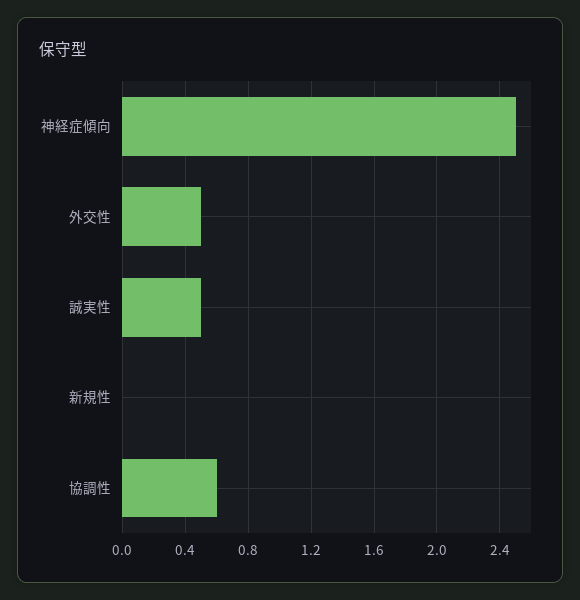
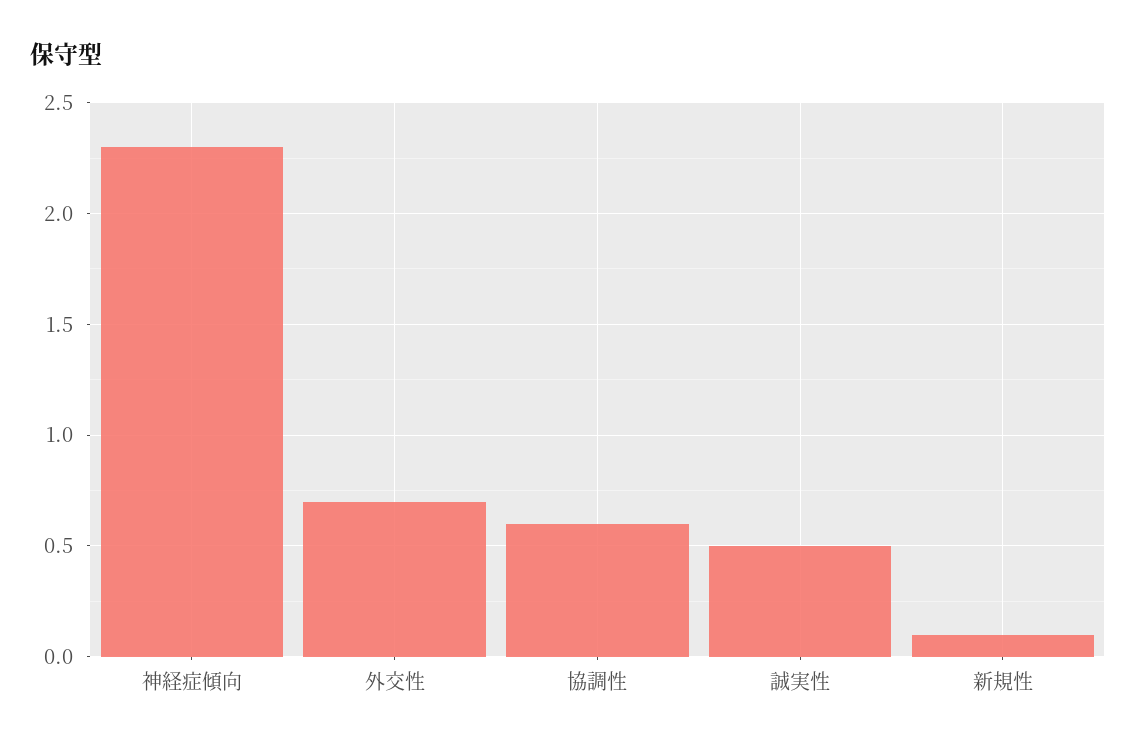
  {
-   "神経症傾向": 2.5,
+   "神経症傾向": 2.3,
-   "外交性": 0.5,
+   "外交性": 0.7,
    "誠実性": 0.5,
-   "新規性": 0,
+   "新規性": 0.1,
    "協調性": 0.6
  }

